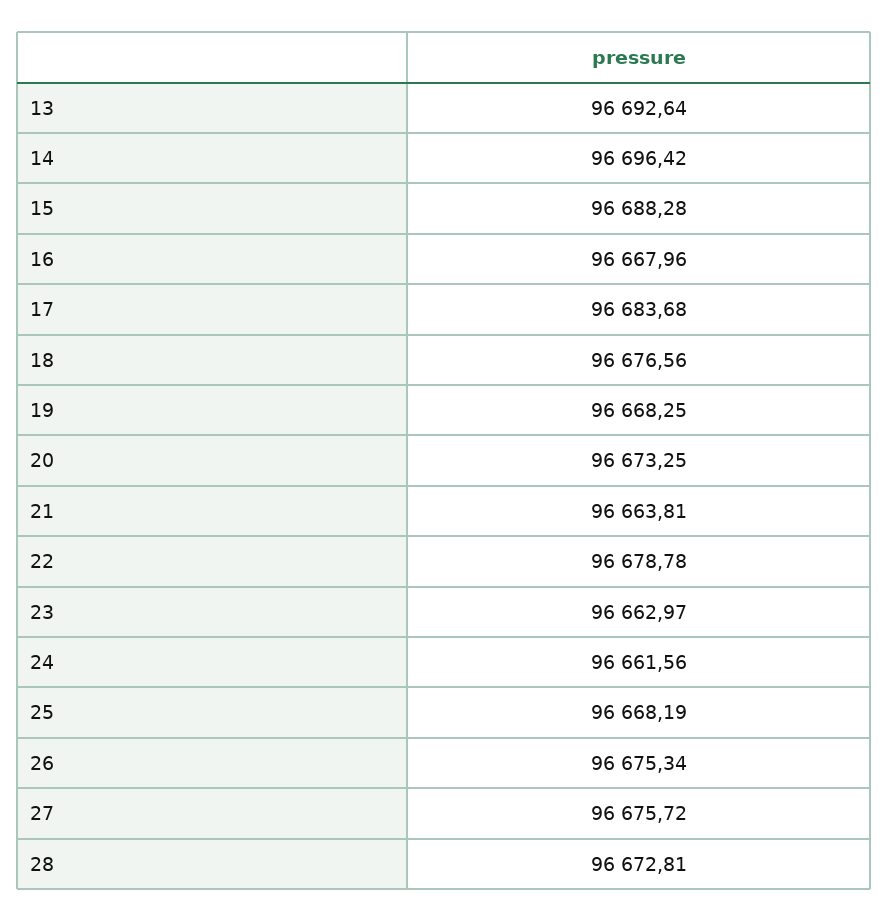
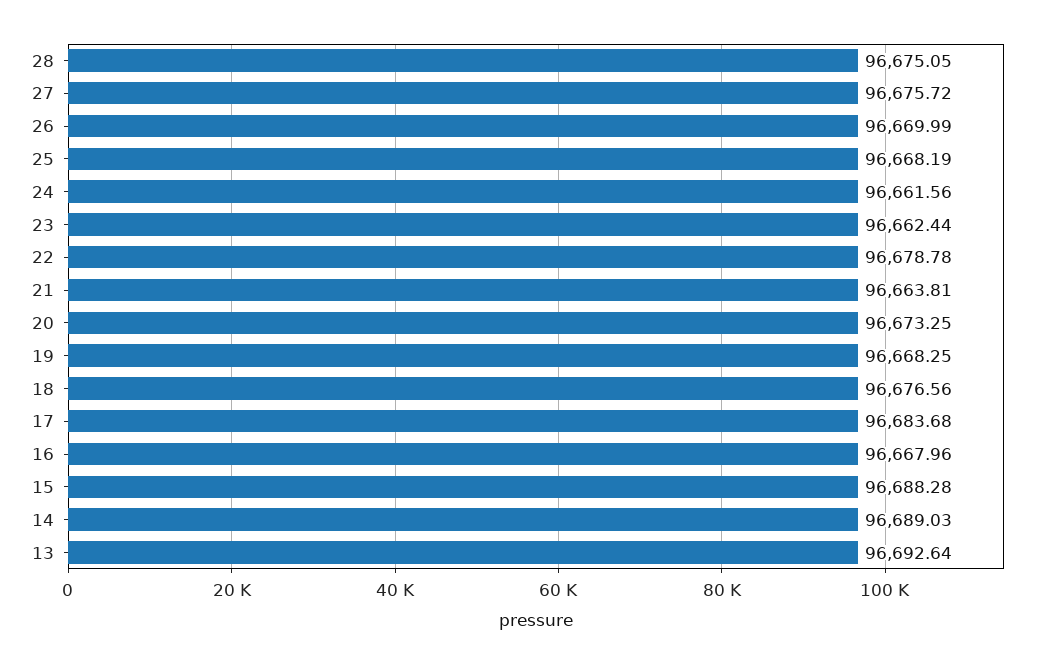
  {
    "13": 96692.64,
-   "14": 96696.42,
+   "14": 96689.03,
    "15": 96688.28,
    "16": 96667.96,
    "17": 96683.68,
    "18": 96676.56,
    "19": 96668.25,
    "20": 96673.25,
    "21": 96663.81,
    "22": 96678.78,
-   "23": 96662.97,
+   "23": 96662.44,
    "24": 96661.56,
    "25": 96668.19,
-   "26": 96675.34,
+   "26": 96669.99,
    "27": 96675.72,
-   "28": 96672.81
+   "28": 96675.05
  }

